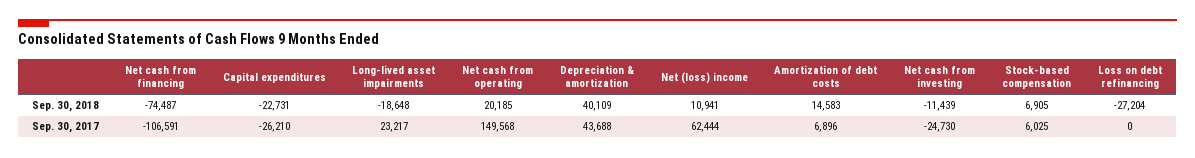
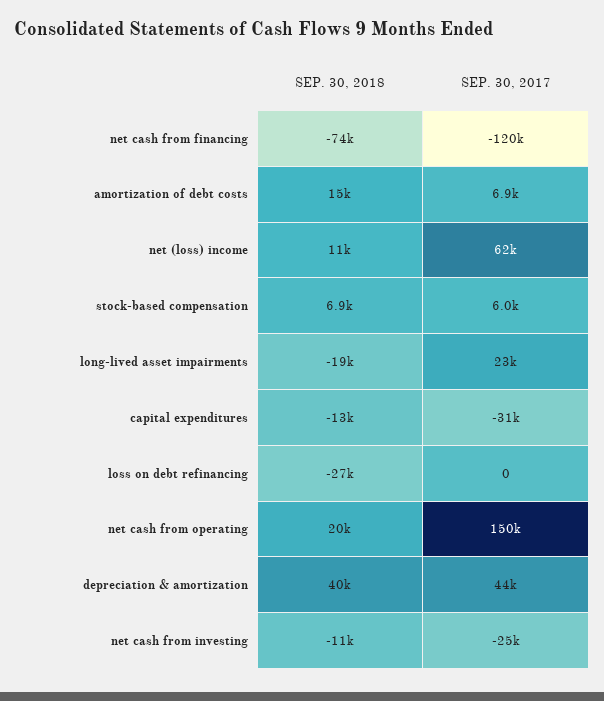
  {
    "Net cash from financing": {
      "Sep. 30, 2018": -74487,
-     "Sep. 30, 2017": -106591
+     "Sep. 30, 2017": -120000
    },
    "Capital expenditures": {
-     "Sep. 30, 2018": -22731,
+     "Sep. 30, 2018": -13000,
-     "Sep. 30, 2017": -26210
+     "Sep. 30, 2017": -31000
    },
    "Long-lived asset impairments": {
      "Sep. 30, 2018": -18648,
      "Sep. 30, 2017": 23217
    },
    "Net cash from operating": {
      "Sep. 30, 2018": 20185,
      "Sep. 30, 2017": 149568
    },
    "Depreciation & amortization": {
      "Sep. 30, 2018": 40109,
      "Sep. 30, 2017": 43688
    },
    "Net (loss) income": {
      "Sep. 30, 2018": 10941,
      "Sep. 30, 2017": 62444
    },
    "Amortization of debt costs": {
      "Sep. 30, 2018": 14583,
      "Sep. 30, 2017": 6896
    },
    "Net cash from investing": {
      "Sep. 30, 2018": -11439,
      "Sep. 30, 2017": -24730
    },
    "Stock-based compensation": {
      "Sep. 30, 2018": 6905,
      "Sep. 30, 2017": 6025
    },
    "Loss on debt refinancing": {
      "Sep. 30, 2018": -27204,
      "Sep. 30, 2017": 0
    }
  }

